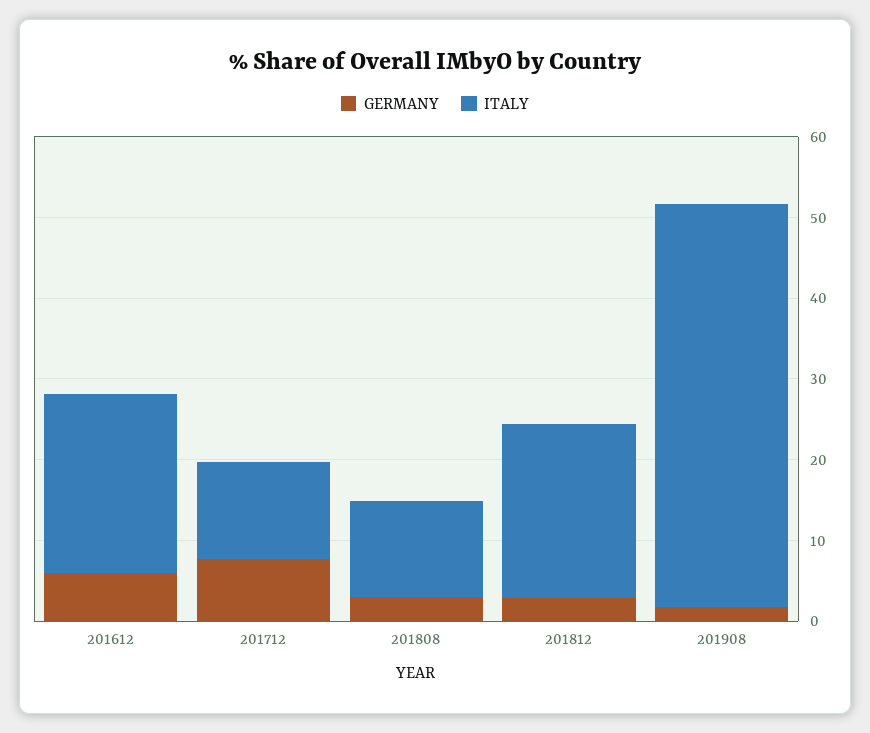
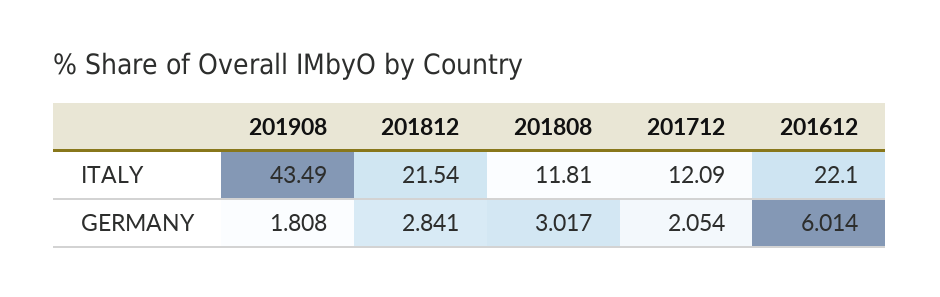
  {
    "GERMANY": {
      "201612": 6.014,
-     "201712": 8,
+     "201712": 2.054,
      "201808": 3.017,
      "201812": 2.841,
      "201908": 1.808
    },
    "ITALY": {
      "201612": 22.1,
      "201712": 12.09,
      "201808": 11.81,
      "201812": 21.54,
-     "201908": 50
+     "201908": 43.49
    }
  }

